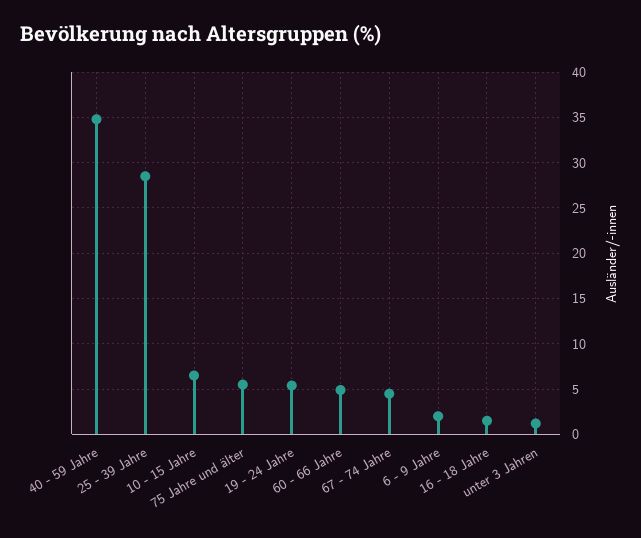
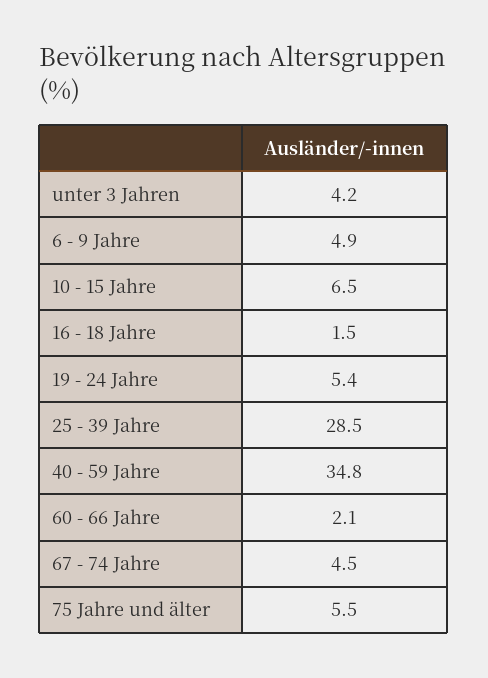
  {
    "40 - 59 Jahre": 34.8,
    "25 - 39 Jahre": 28.5,
    "10 - 15 Jahre": 6.5,
    "75 Jahre und älter": 5.5,
    "19 - 24 Jahre": 5.4,
-   "60 - 66 Jahre": 5,
+   "60 - 66 Jahre": 2.1,
    "67 - 74 Jahre": 4.5,
-   "6 - 9 Jahre": 2,
+   "6 - 9 Jahre": 4.9,
    "16 - 18 Jahre": 1.5,
-   "unter 3 Jahren": 1
+   "unter 3 Jahren": 4.2
  }

